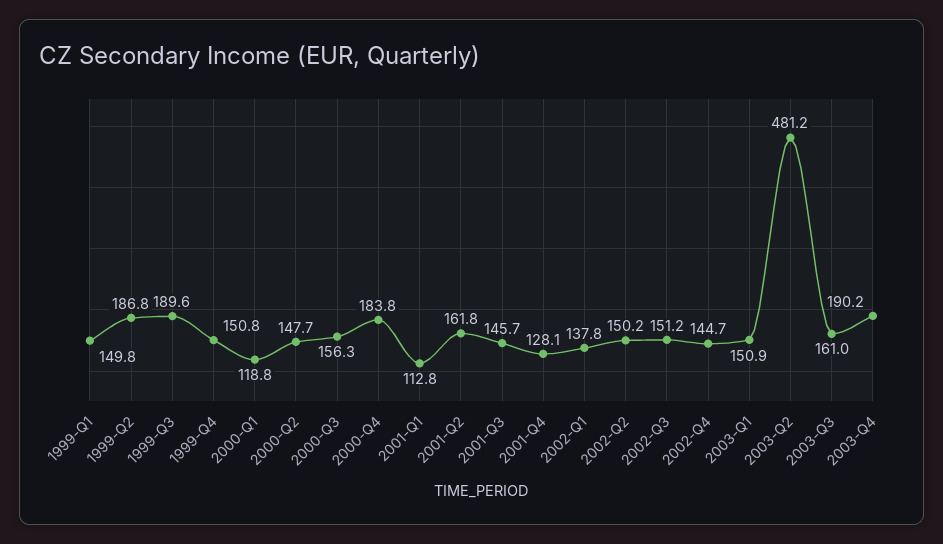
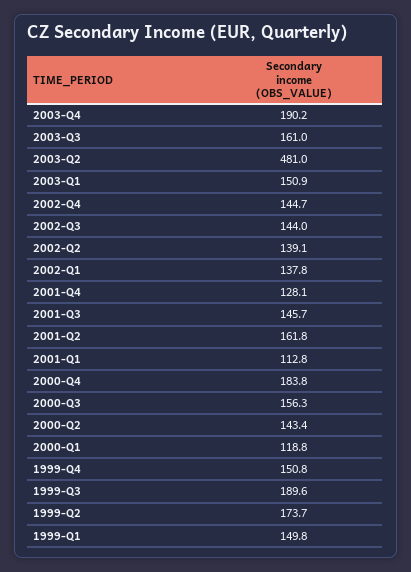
  {
    "1999-Q1": 149.8,
-   "1999-Q2": 186.8,
+   "1999-Q2": 173.7,
    "1999-Q3": 189.6,
    "1999-Q4": 150.8,
    "2000-Q1": 118.8,
-   "2000-Q2": 147.7,
+   "2000-Q2": 143.4,
    "2000-Q3": 156.3,
    "2000-Q4": 183.8,
    "2001-Q1": 112.8,
    "2001-Q2": 161.8,
    "2001-Q3": 145.7,
    "2001-Q4": 128.1,
    "2002-Q1": 137.8,
-   "2002-Q2": 150.2,
+   "2002-Q2": 139.1,
-   "2002-Q3": 151.2,
+   "2002-Q3": 144,
    "2002-Q4": 144.7,
    "2003-Q1": 150.9,
-   "2003-Q2": 481.2,
+   "2003-Q2": 481,
    "2003-Q3": 161,
    "2003-Q4": 190.2
  }

